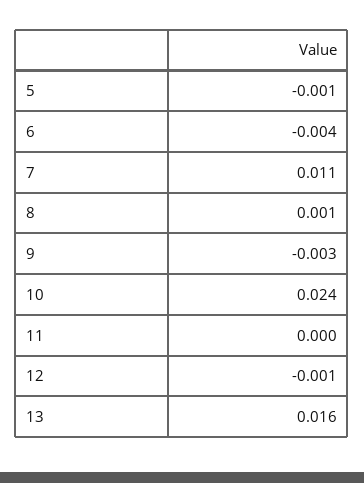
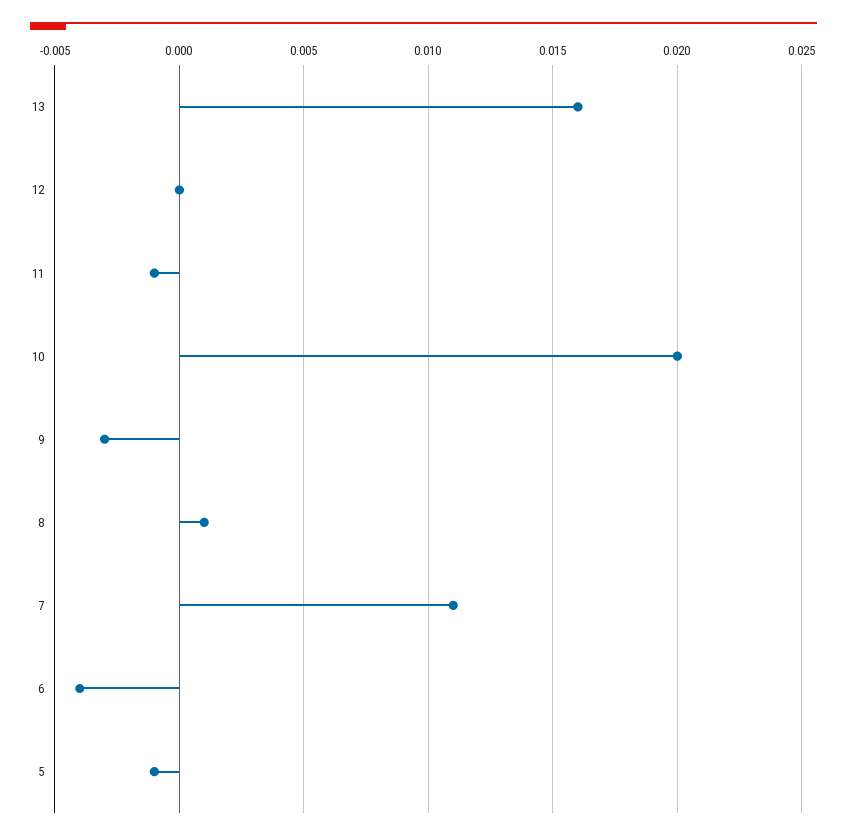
  {
    "5": -0.001,
    "6": -0.004,
    "7": 0.011,
    "8": 0.001,
    "9": -0.003,
-   "10": 0.024,
+   "10": 0.02,
-   "11": 0,
+   "11": -0.001,
-   "12": -0.001,
+   "12": 0,
    "13": 0.016
  }

